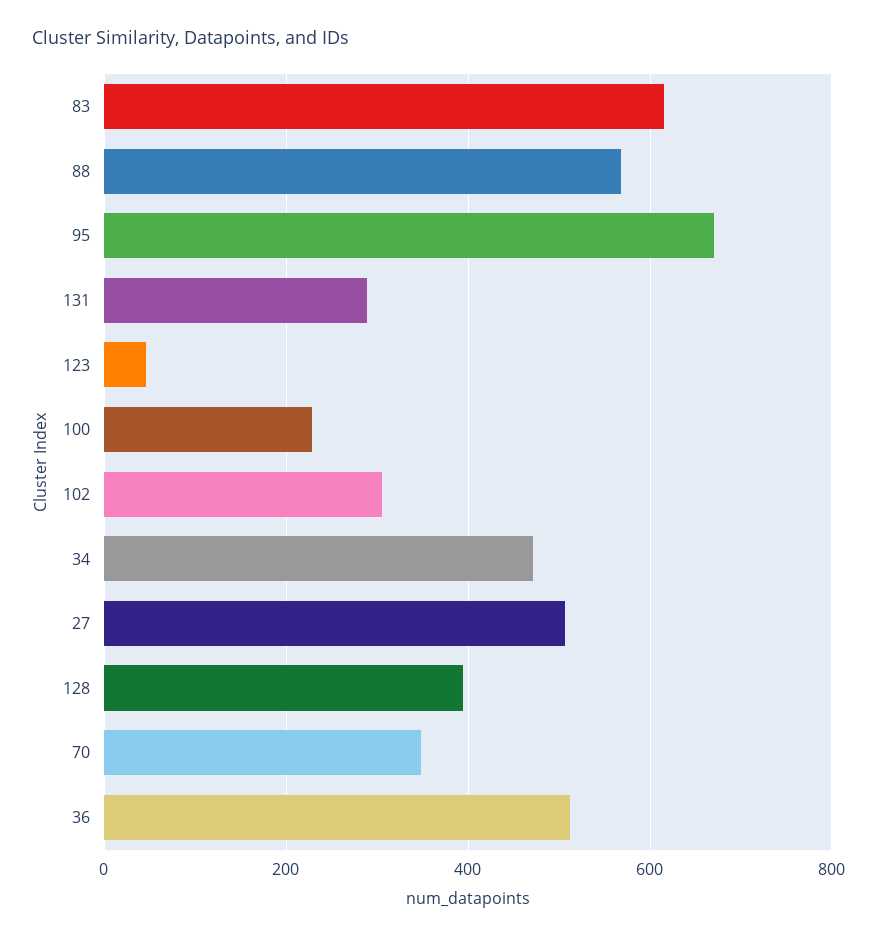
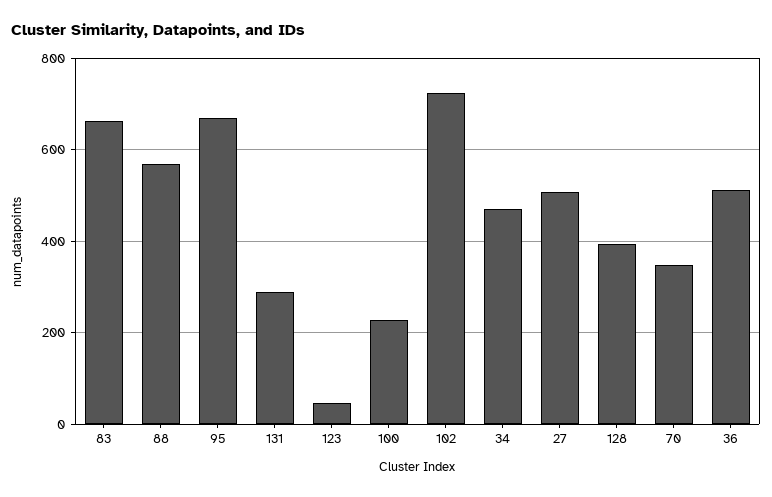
  {
-   "83": 620,
+   "83": 660,
    "88": 560,
    "95": 680,
    "131": 280,
    "123": 40,
    "100": 220,
-   "102": 300,
+   "102": 720,
    "34": 480,
    "27": 500,
    "128": 400,
    "70": 340,
    "36": 520
  }

